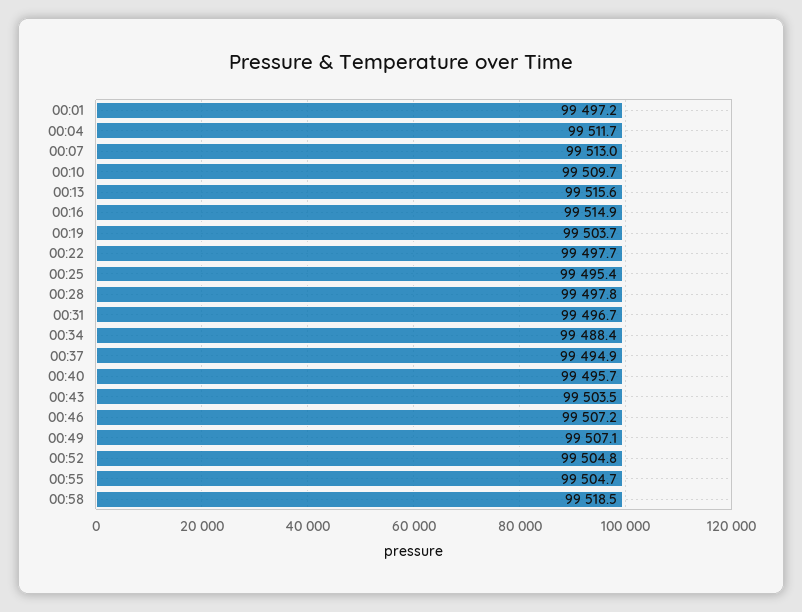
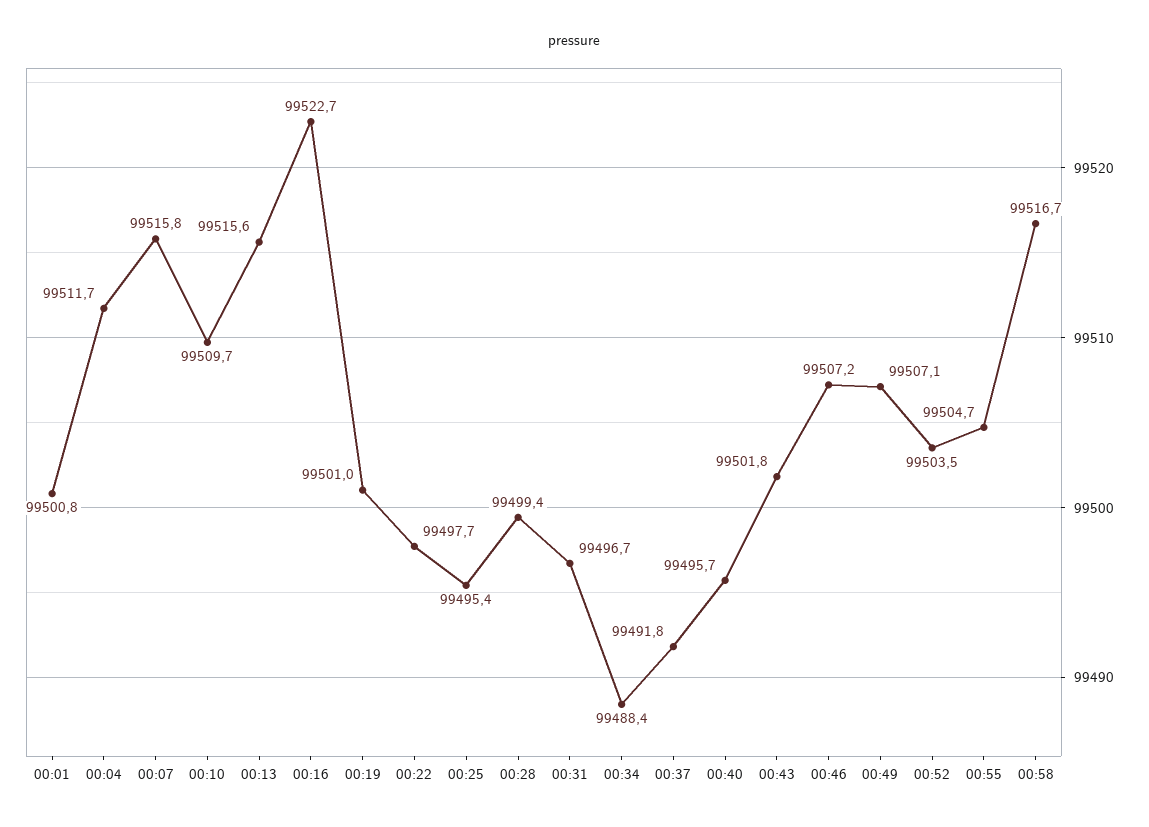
  {
-   "00:01": 99497.2,
+   "00:01": 99500.8,
    "00:04": 99511.7,
-   "00:07": 99513,
+   "00:07": 99515.8,
    "00:10": 99509.7,
    "00:13": 99515.6,
-   "00:16": 99514.9,
+   "00:16": 99522.7,
-   "00:19": 99503.7,
+   "00:19": 99501,
    "00:22": 99497.7,
    "00:25": 99495.4,
-   "00:28": 99497.8,
+   "00:28": 99499.4,
    "00:31": 99496.7,
    "00:34": 99488.4,
-   "00:37": 99494.9,
+   "00:37": 99491.8,
    "00:40": 99495.7,
-   "00:43": 99503.5,
+   "00:43": 99501.8,
    "00:46": 99507.2,
    "00:49": 99507.1,
-   "00:52": 99504.8,
+   "00:52": 99503.5,
    "00:55": 99504.7,
-   "00:58": 99518.5
+   "00:58": 99516.7
  }

